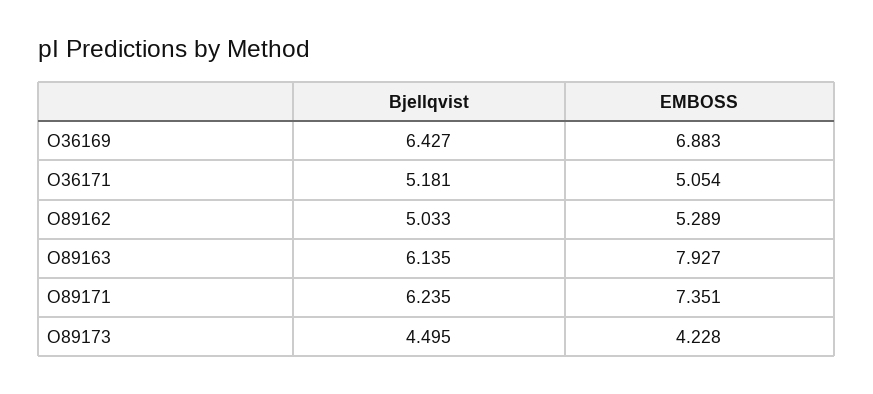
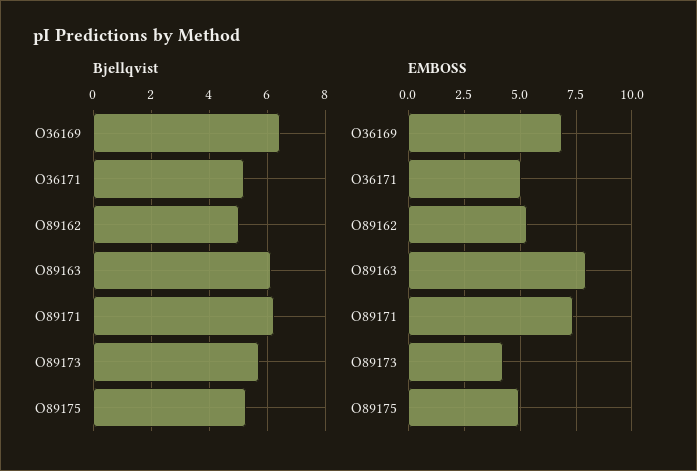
  {
    "Bjellqvist": {
      "O36169": 6.427,
      "O36171": 5.181,
      "O89162": 5.033,
      "O89163": 6.135,
      "O89171": 6.235,
-     "O89173": 4.495
+     "O89173": 5.75,
+     "O89175": 5.25
    },
    "EMBOSS": {
      "O36169": 6.883,
      "O36171": 5.054,
      "O89162": 5.289,
      "O89163": 7.927,
      "O89171": 7.351,
-     "O89173": 4.228
+     "O89173": 4.228,
+     "O89175": 5
    }
  }

